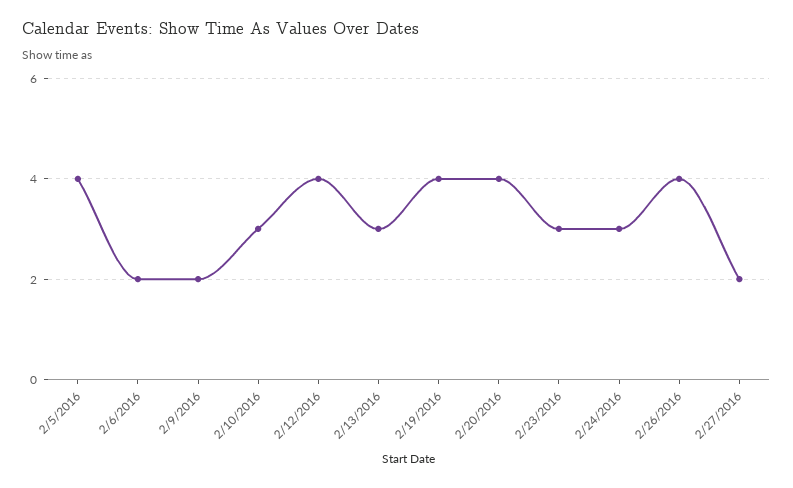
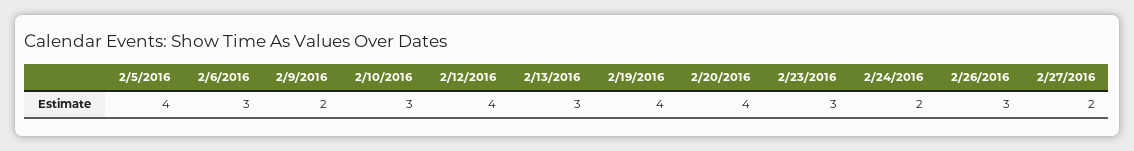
  {
    "2/5/2016": 4,
-   "2/6/2016": 2,
+   "2/6/2016": 3,
    "2/9/2016": 2,
    "2/10/2016": 3,
    "2/12/2016": 4,
    "2/13/2016": 3,
    "2/19/2016": 4,
    "2/20/2016": 4,
    "2/23/2016": 3,
-   "2/24/2016": 3,
+   "2/24/2016": 2,
-   "2/26/2016": 4,
+   "2/26/2016": 3,
    "2/27/2016": 2
  }

